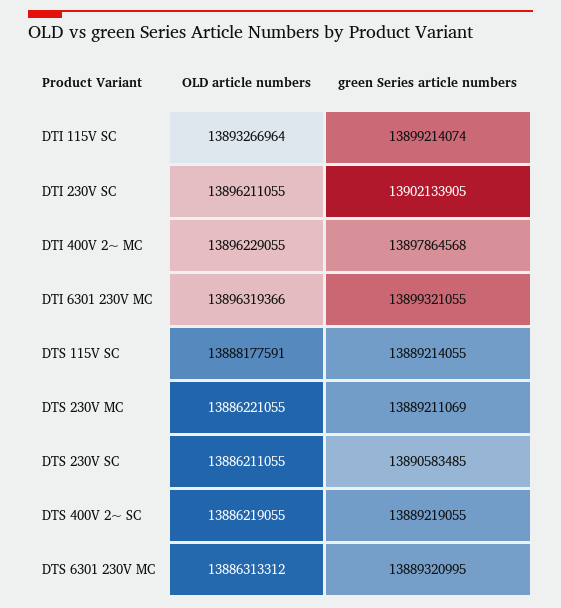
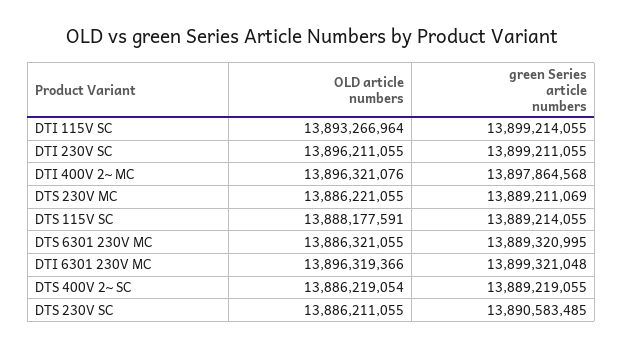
  {
    "OLD article numbers": {
      "DTI 115V SC": 13893266964,
      "DTI 230V SC": 13896211055,
-     "DTI 400V 2~ MC": 13896229055,
+     "DTI 400V 2~ MC": 13896321076,
      "DTI 6301 230V MC": 13896319366,
      "DTS 115V SC": 13888177591,
      "DTS 230V MC": 13886221055,
      "DTS 230V SC": 13886211055,
-     "DTS 400V 2~ SC": 13886219055,
+     "DTS 400V 2~ SC": 13886219054,
-     "DTS 6301 230V MC": 13886313312
+     "DTS 6301 230V MC": 13886321055
    },
    "green Series article numbers": {
-     "DTI 115V SC": 13899214074,
+     "DTI 115V SC": 13899214055,
-     "DTI 230V SC": 13902133905,
+     "DTI 230V SC": 13899211055,
      "DTI 400V 2~ MC": 13897864568,
-     "DTI 6301 230V MC": 13899321055,
+     "DTI 6301 230V MC": 13899321048,
      "DTS 115V SC": 13889214055,
      "DTS 230V MC": 13889211069,
      "DTS 230V SC": 13890583485,
      "DTS 400V 2~ SC": 13889219055,
      "DTS 6301 230V MC": 13889320995
    }
  }

